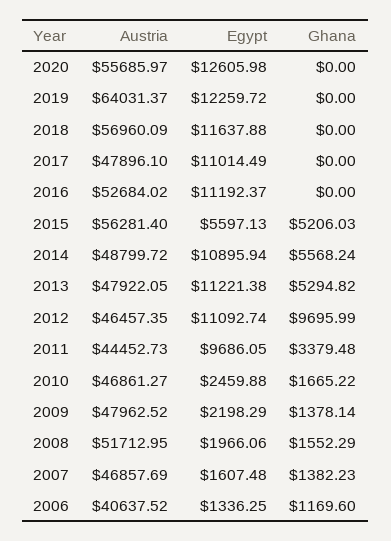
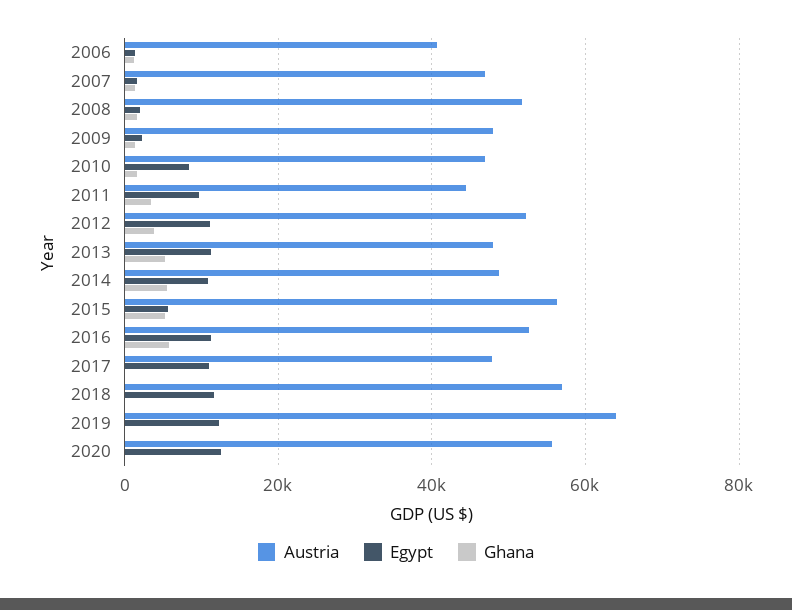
  {
    "Austria": {
      "2020": 55685.97,
      "2019": 64031.37,
      "2018": 56960.09,
      "2017": 47896.1,
      "2016": 52684.02,
      "2015": 56281.4,
      "2014": 48799.72,
      "2013": 47922.05,
-     "2012": 46457.35,
+     "2012": 52000,
      "2011": 44452.73,
      "2010": 46861.27,
      "2009": 47962.52,
      "2008": 51712.95,
      "2007": 46857.69,
      "2006": 40637.52
    },
    "Egypt": {
      "2020": 12605.98,
      "2019": 12259.72,
      "2018": 11637.88,
      "2017": 11014.49,
      "2016": 11192.37,
      "2015": 5597.13,
      "2014": 10895.94,
      "2013": 11221.38,
      "2012": 11092.74,
      "2011": 9686.05,
-     "2010": 2459.88,
+     "2010": 8000,
      "2009": 2198.29,
      "2008": 1966.06,
      "2007": 1607.48,
      "2006": 1336.25
    },
    "Ghana": {
      "2020": 0,
      "2019": 0,
      "2018": 0,
      "2017": 0,
-     "2016": 0,
+     "2016": 6000,
      "2015": 5206.03,
      "2014": 5568.24,
      "2013": 5294.82,
-     "2012": 9695.99,
+     "2012": 4000,
      "2011": 3379.48,
      "2010": 1665.22,
      "2009": 1378.14,
      "2008": 1552.29,
      "2007": 1382.23,
      "2006": 1169.6
    }
  }

